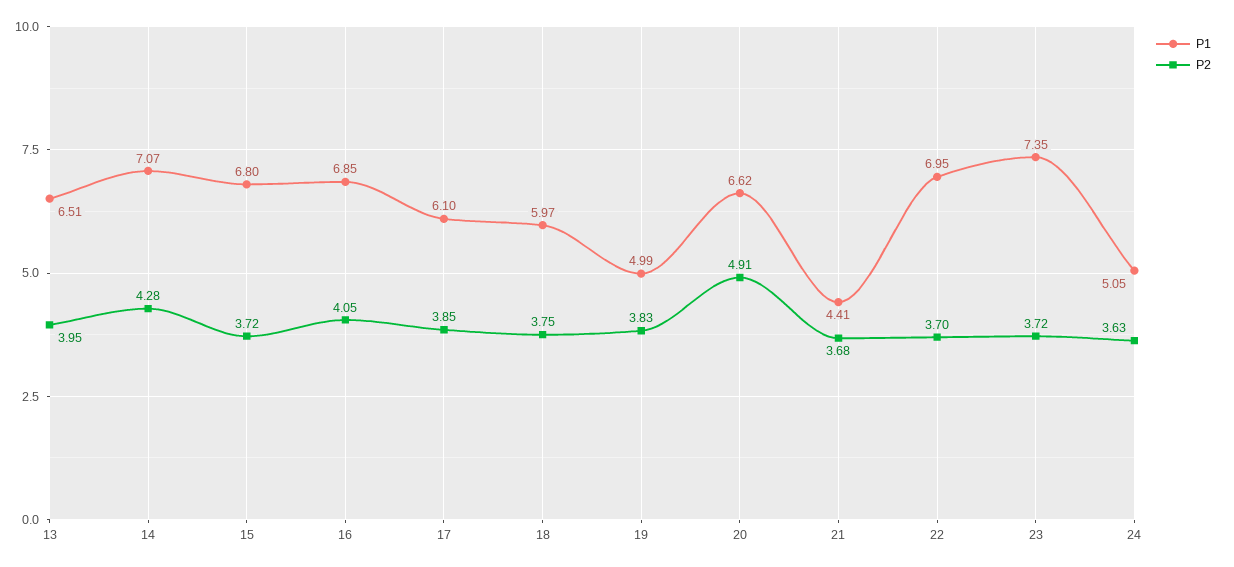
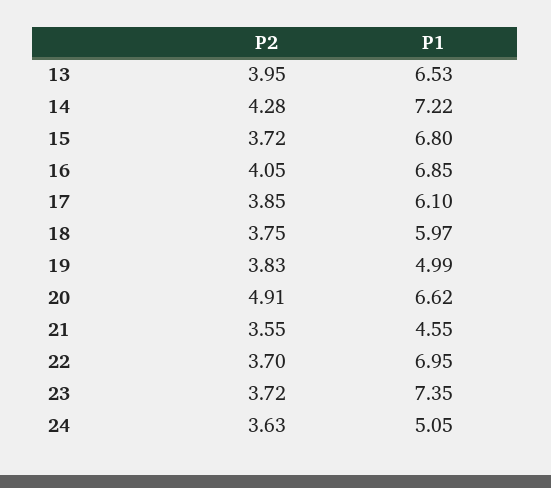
  {
    "P1": {
-     "13": 6.51,
+     "13": 6.53,
-     "14": 7.07,
+     "14": 7.22,
      "15": 6.8,
      "16": 6.85,
      "17": 6.1,
      "18": 5.97,
      "19": 4.99,
      "20": 6.62,
-     "21": 4.41,
+     "21": 4.55,
      "22": 6.95,
      "23": 7.35,
      "24": 5.05
    },
    "P2": {
      "13": 3.95,
      "14": 4.28,
      "15": 3.72,
      "16": 4.05,
      "17": 3.85,
      "18": 3.75,
      "19": 3.83,
      "20": 4.91,
-     "21": 3.68,
+     "21": 3.55,
      "22": 3.7,
      "23": 3.72,
      "24": 3.63
    }
  }

